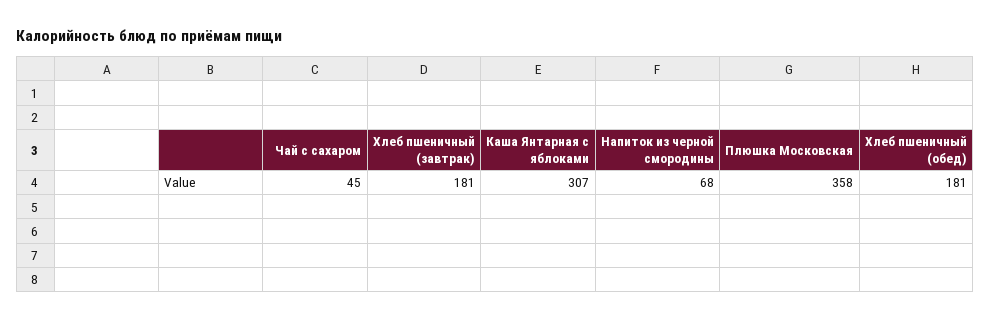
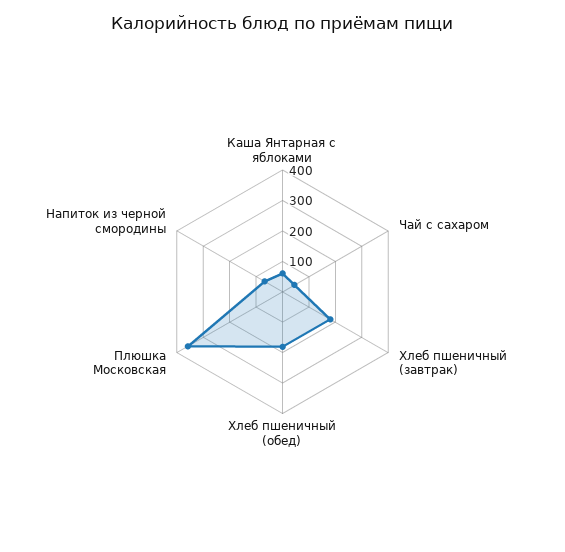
  {
    "Чай с сахаром": 45,
    "Хлеб пшеничный (завтрак)": 181,
-   "Каша Янтарная с яблоками": 307,
+   "Каша Янтарная с яблоками": 50,
    "Напиток из черной смородины": 68,
    "Плюшка Московская": 358,
    "Хлеб пшеничный (обед)": 181
  }

